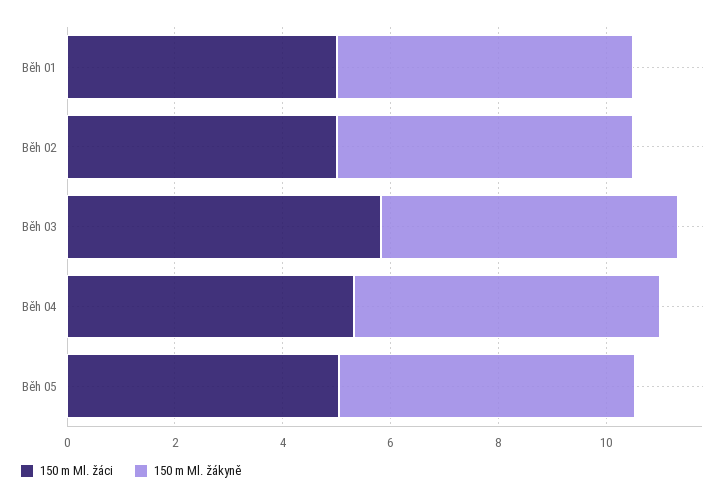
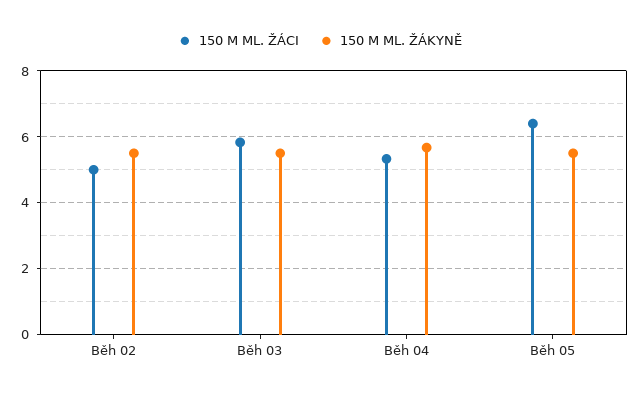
  {
    "150 m Ml. žáci": {
-     "Běh 01": 5,
      "Běh 02": 5,
      "Běh 03": 5.8,
      "Běh 04": 5.4,
-     "Běh 05": 5
+     "Běh 05": 6.4
    },
    "150 m Ml. žákyně": {
-     "Běh 01": 5.5,
      "Běh 02": 5.6,
      "Běh 03": 5.6,
      "Běh 04": 5.6,
      "Běh 05": 5.6
    }
  }

